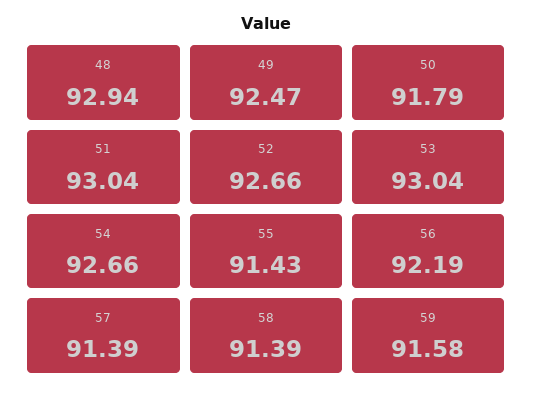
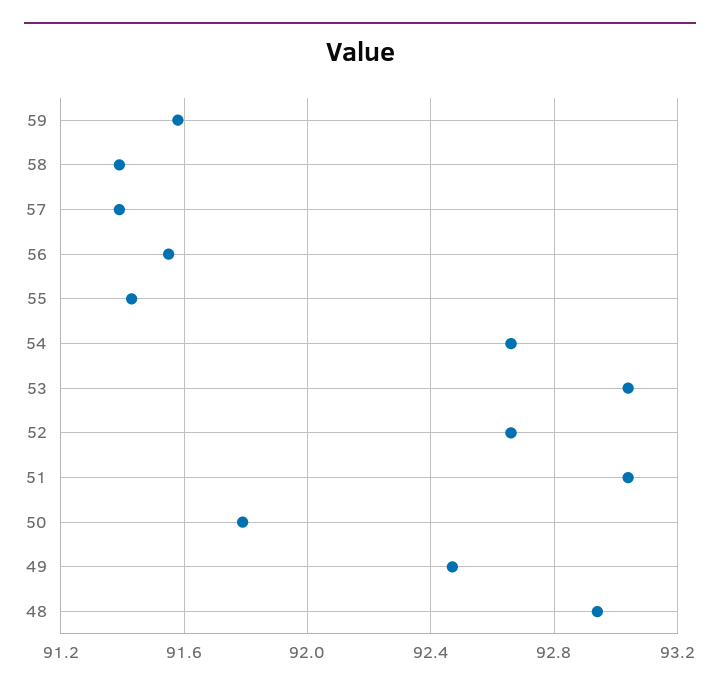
  {
    "48": 92.94,
    "49": 92.47,
    "50": 91.79,
    "51": 93.04,
    "52": 92.66,
    "53": 93.04,
    "54": 92.66,
    "55": 91.43,
-   "56": 92.19,
+   "56": 91.55,
    "57": 91.39,
    "58": 91.39,
    "59": 91.58
  }

